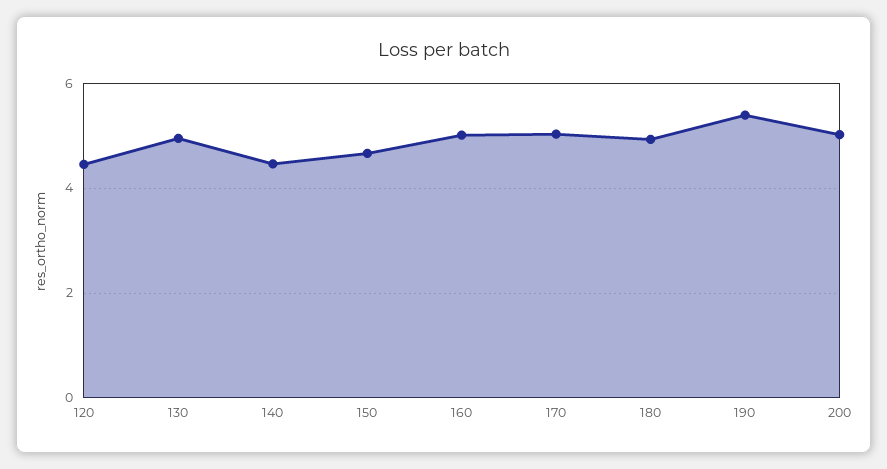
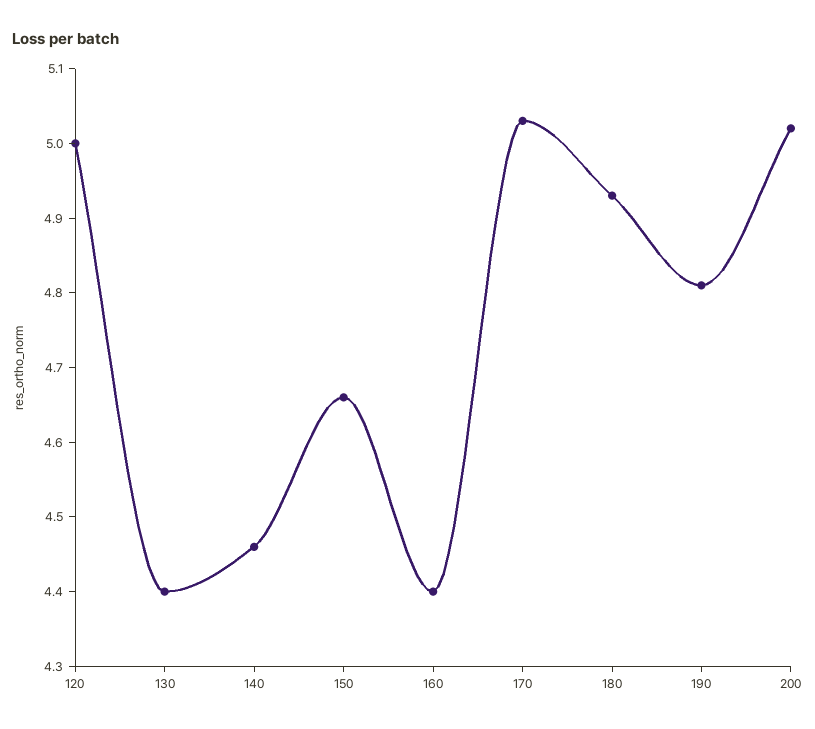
  {
-   "120": 4.4,
+   "120": 5,
-   "130": 5,
+   "130": 4.4,
    "140": 4.45,
    "150": 4.65,
-   "160": 5,
+   "160": 4.4,
    "170": 5.05,
    "180": 4.95,
-   "190": 5.4,
+   "190": 4.8,
    "200": 5
  }

